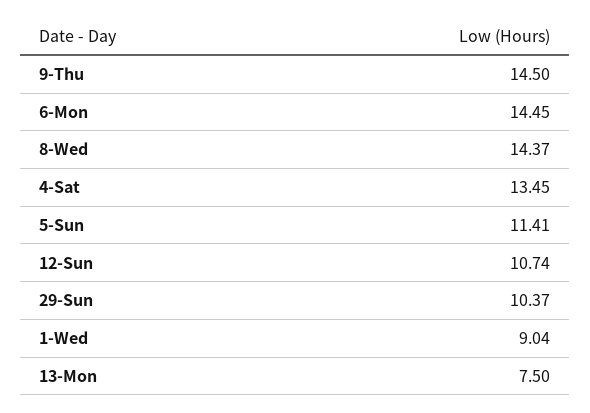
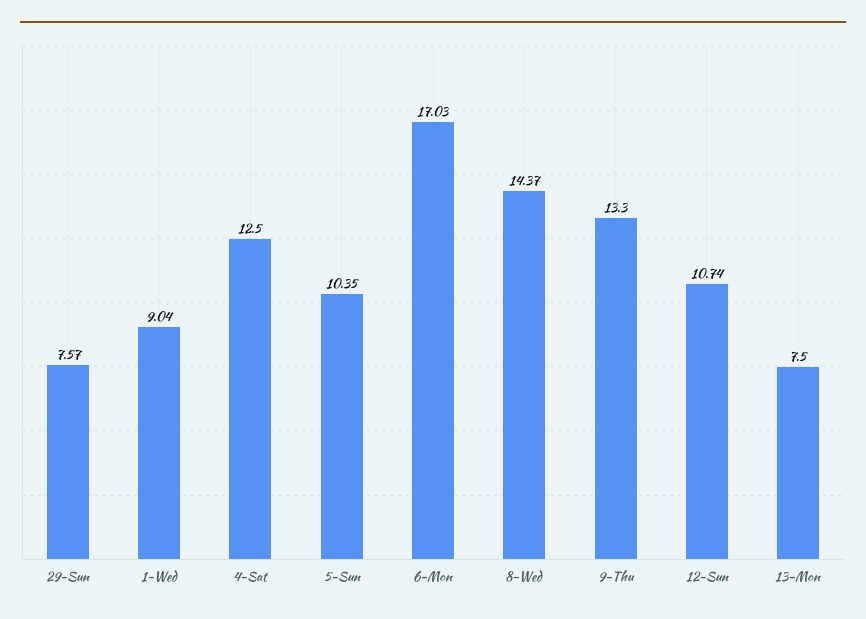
  {
-   "9-Thu": 14.5,
+   "9-Thu": 13.3,
-   "6-Mon": 14.45,
+   "6-Mon": 17.03,
    "8-Wed": 14.37,
-   "4-Sat": 13.45,
+   "4-Sat": 12.5,
-   "5-Sun": 11.41,
+   "5-Sun": 10.35,
    "12-Sun": 10.74,
-   "29-Sun": 10.37,
+   "29-Sun": 7.57,
    "1-Wed": 9.04,
    "13-Mon": 7.5
  }

